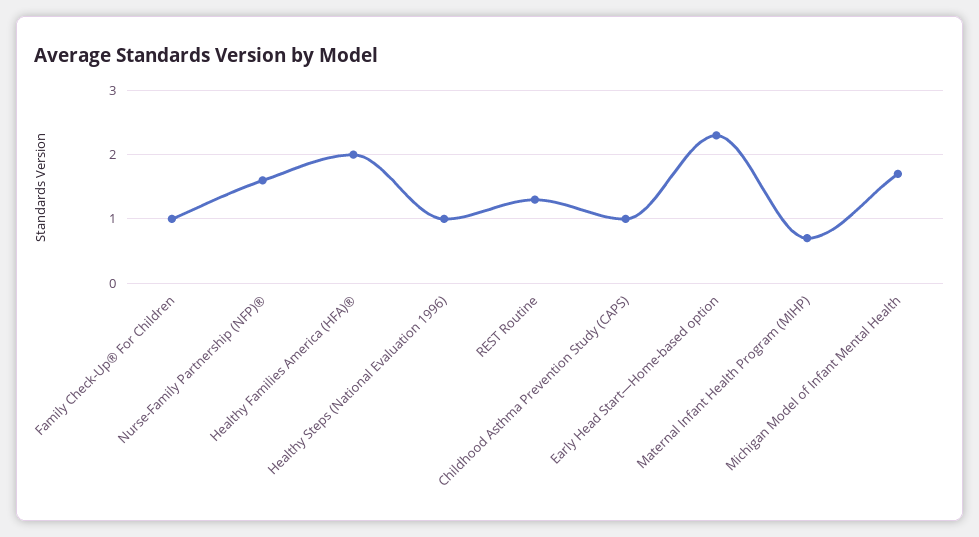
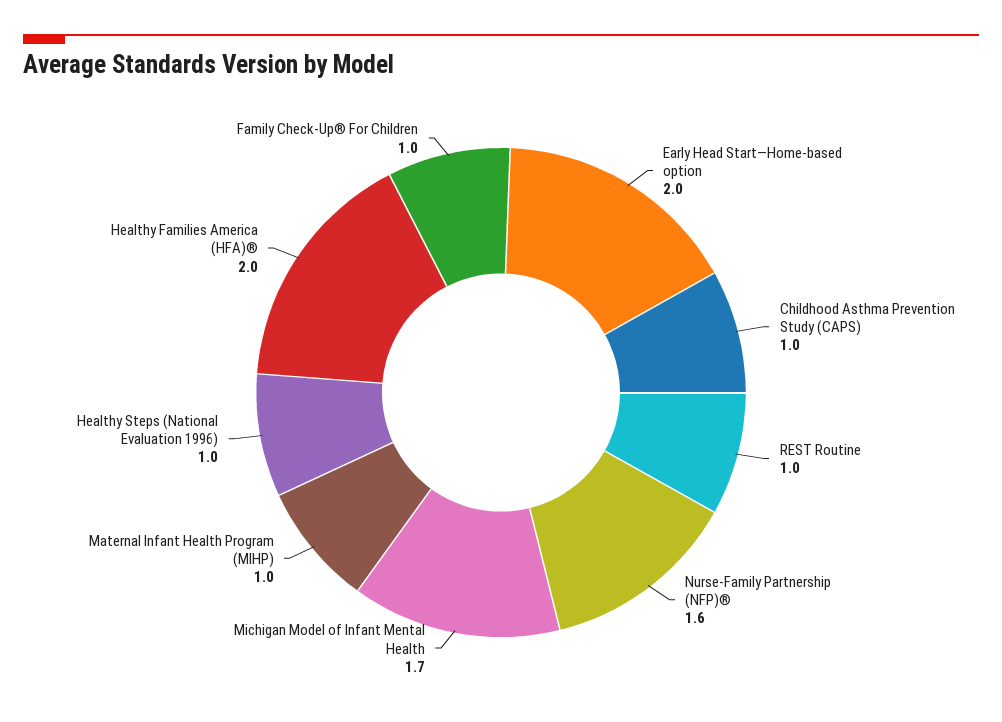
  {
    "Family Check-Up® For Children": 1,
    "Nurse-Family Partnership (NFP)®": 1.6,
    "Healthy Families America (HFA)®": 2,
    "Healthy Steps (National Evaluation 1996)": 1,
-   "REST Routine": 1.3,
+   "REST Routine": 1,
    "Childhood Asthma Prevention Study (CAPS)": 1,
-   "Early Head Start—Home-based option": 2.3,
+   "Early Head Start—Home-based option": 2,
-   "Maternal Infant Health Program (MIHP)": 0.7,
+   "Maternal Infant Health Program (MIHP)": 1,
    "Michigan Model of Infant Mental Health": 1.7
  }

